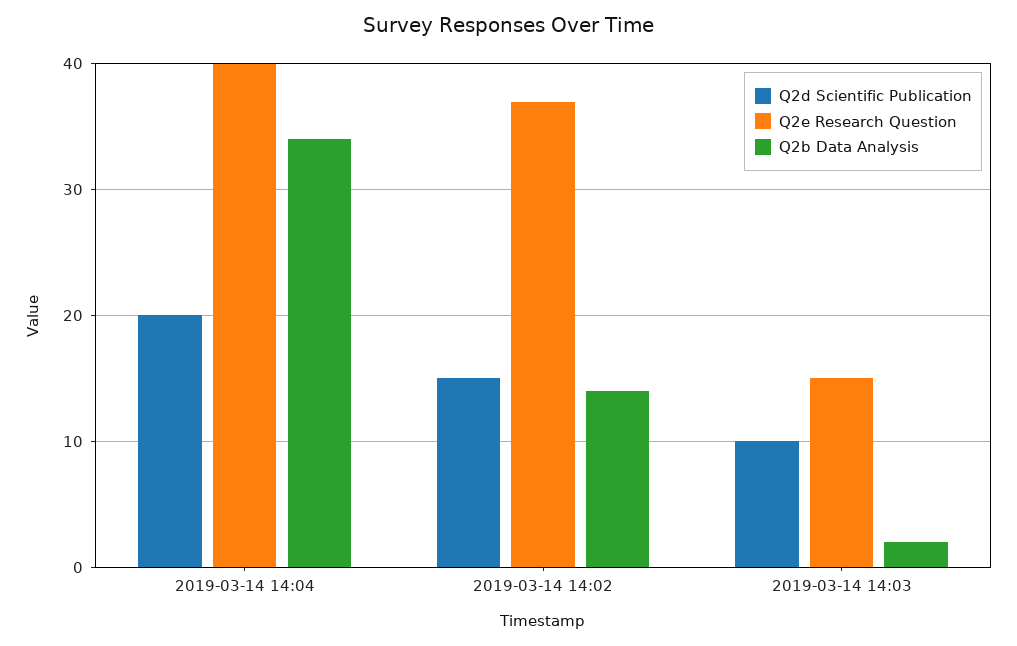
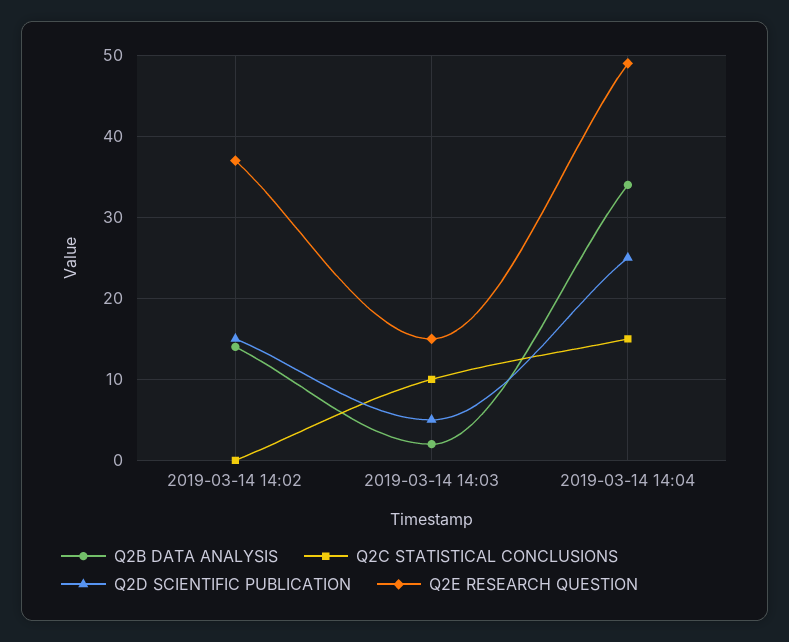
  {
    "Q2d Scientific Publication": {
-     "2019-03-14 14:04": 20,
+     "2019-03-14 14:04": 25,
      "2019-03-14 14:02": 15,
-     "2019-03-14 14:03": 10
+     "2019-03-14 14:03": 5
    },
    "Q2e Research Question": {
-     "2019-03-14 14:04": 40,
+     "2019-03-14 14:04": 49,
      "2019-03-14 14:02": 37,
      "2019-03-14 14:03": 15
    },
    "Q2b Data Analysis": {
      "2019-03-14 14:04": 34,
      "2019-03-14 14:02": 14,
      "2019-03-14 14:03": 2
-   }
+   },
+   "Q2C STATISTICAL CONCLUSIONS": {
+     "2019-03-14 14:02": 0,
+     "2019-03-14 14:03": 10,
+     "2019-03-14 14:04": 15
+   }
  }

